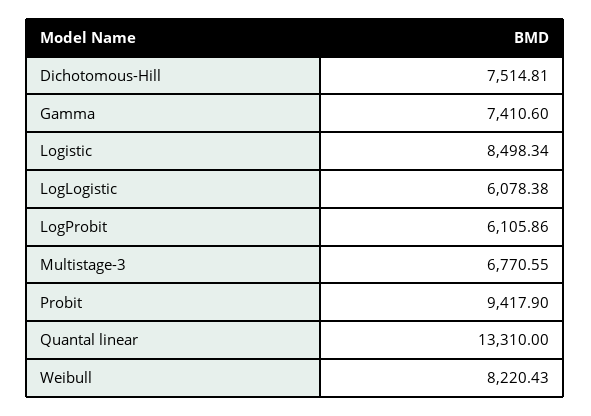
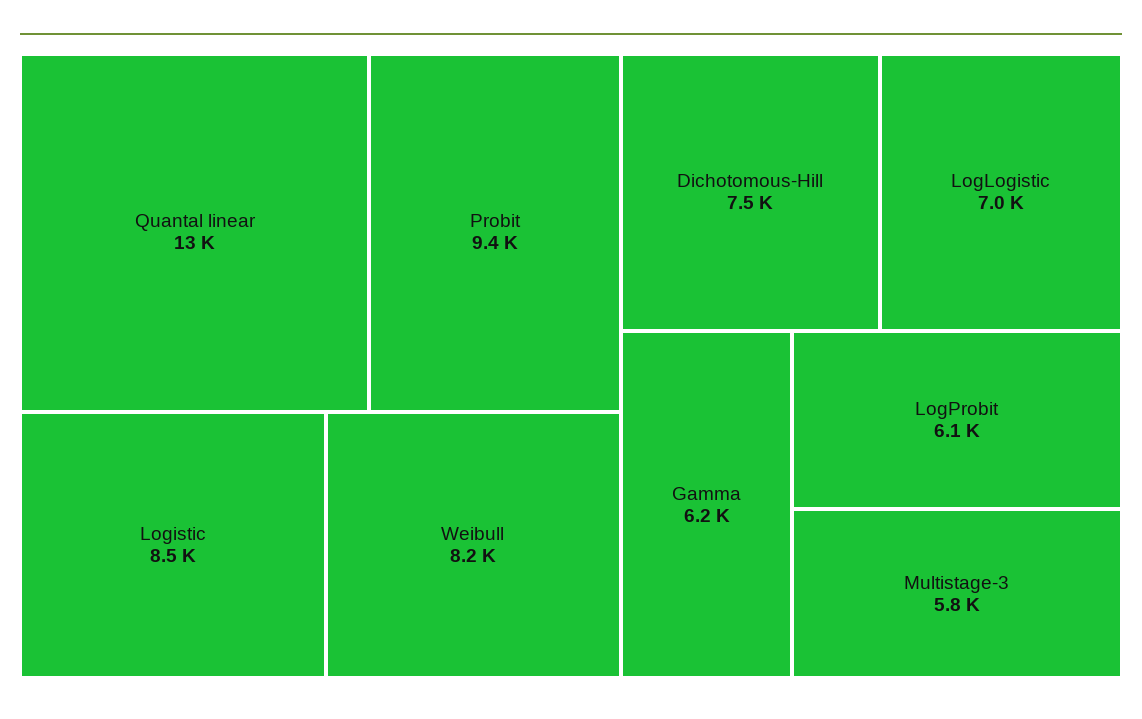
  {
    "Dichotomous-Hill": 7514.81,
-   "Gamma": 7410.6,
+   "Gamma": 6200,
    "Logistic": 8498.34,
-   "LogLogistic": 6078.38,
+   "LogLogistic": 7000,
    "LogProbit": 6105.86,
-   "Multistage-3": 6770.55,
+   "Multistage-3": 5800,
    "Probit": 9417.9,
    "Quantal linear": 13310,
    "Weibull": 8220.43
  }

